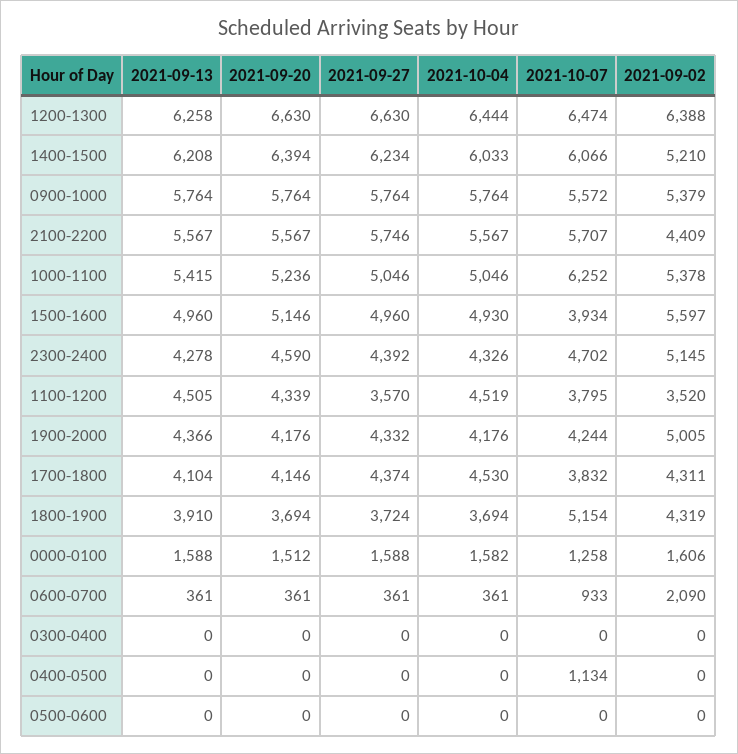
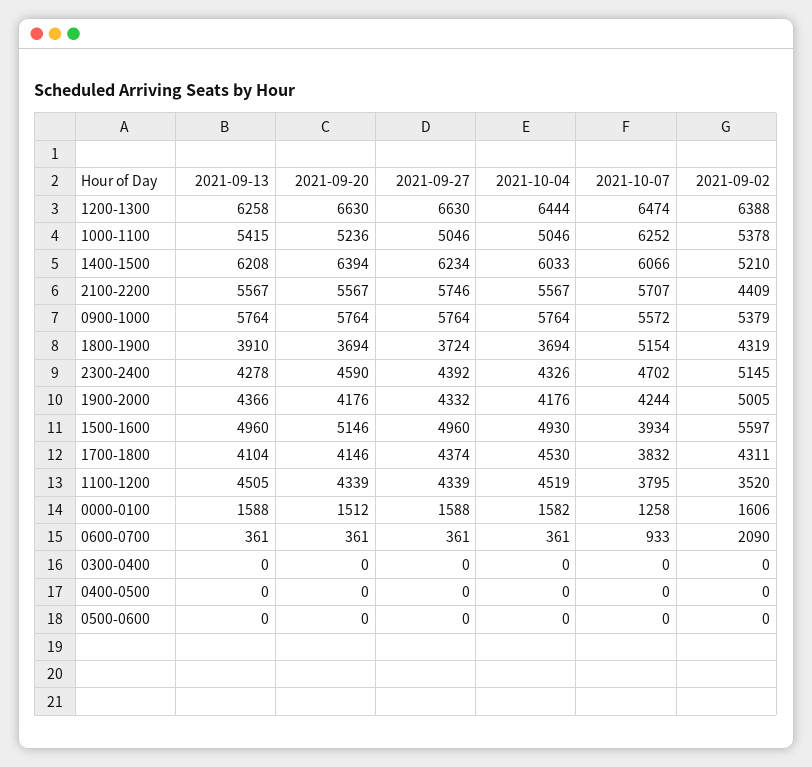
  {
    "2021-09-13": {
      "1200-1300": 6258,
      "1400-1500": 6208,
      "0900-1000": 5764,
      "2100-2200": 5567,
      "1000-1100": 5415,
      "1500-1600": 4960,
      "2300-2400": 4278,
      "1100-1200": 4505,
      "1900-2000": 4366,
      "1700-1800": 4104,
      "1800-1900": 3910,
      "0000-0100": 1588,
      "0600-0700": 361,
      "0300-0400": 0,
      "0400-0500": 0,
      "0500-0600": 0
    },
    "2021-09-20": {
      "1200-1300": 6630,
      "1400-1500": 6394,
      "0900-1000": 5764,
      "2100-2200": 5567,
      "1000-1100": 5236,
      "1500-1600": 5146,
      "2300-2400": 4590,
      "1100-1200": 4339,
      "1900-2000": 4176,
      "1700-1800": 4146,
      "1800-1900": 3694,
      "0000-0100": 1512,
      "0600-0700": 361,
      "0300-0400": 0,
      "0400-0500": 0,
      "0500-0600": 0
    },
    "2021-09-27": {
      "1200-1300": 6630,
      "1400-1500": 6234,
      "0900-1000": 5764,
      "2100-2200": 5746,
      "1000-1100": 5046,
      "1500-1600": 4960,
      "2300-2400": 4392,
-     "1100-1200": 3570,
+     "1100-1200": 4339,
      "1900-2000": 4332,
      "1700-1800": 4374,
      "1800-1900": 3724,
      "0000-0100": 1588,
      "0600-0700": 361,
      "0300-0400": 0,
      "0400-0500": 0,
      "0500-0600": 0
    },
    "2021-10-04": {
      "1200-1300": 6444,
      "1400-1500": 6033,
      "0900-1000": 5764,
      "2100-2200": 5567,
      "1000-1100": 5046,
      "1500-1600": 4930,
      "2300-2400": 4326,
      "1100-1200": 4519,
      "1900-2000": 4176,
      "1700-1800": 4530,
      "1800-1900": 3694,
      "0000-0100": 1582,
      "0600-0700": 361,
      "0300-0400": 0,
      "0400-0500": 0,
      "0500-0600": 0
    },
    "2021-10-07": {
      "1200-1300": 6474,
      "1400-1500": 6066,
      "0900-1000": 5572,
      "2100-2200": 5707,
      "1000-1100": 6252,
      "1500-1600": 3934,
      "2300-2400": 4702,
      "1100-1200": 3795,
      "1900-2000": 4244,
      "1700-1800": 3832,
      "1800-1900": 5154,
      "0000-0100": 1258,
      "0600-0700": 933,
      "0300-0400": 0,
-     "0400-0500": 1134,
+     "0400-0500": 0,
      "0500-0600": 0
    },
    "2021-09-02": {
      "1200-1300": 6388,
      "1400-1500": 5210,
      "0900-1000": 5379,
      "2100-2200": 4409,
      "1000-1100": 5378,
      "1500-1600": 5597,
      "2300-2400": 5145,
      "1100-1200": 3520,
      "1900-2000": 5005,
      "1700-1800": 4311,
      "1800-1900": 4319,
      "0000-0100": 1606,
      "0600-0700": 2090,
      "0300-0400": 0,
      "0400-0500": 0,
      "0500-0600": 0
    }
  }

